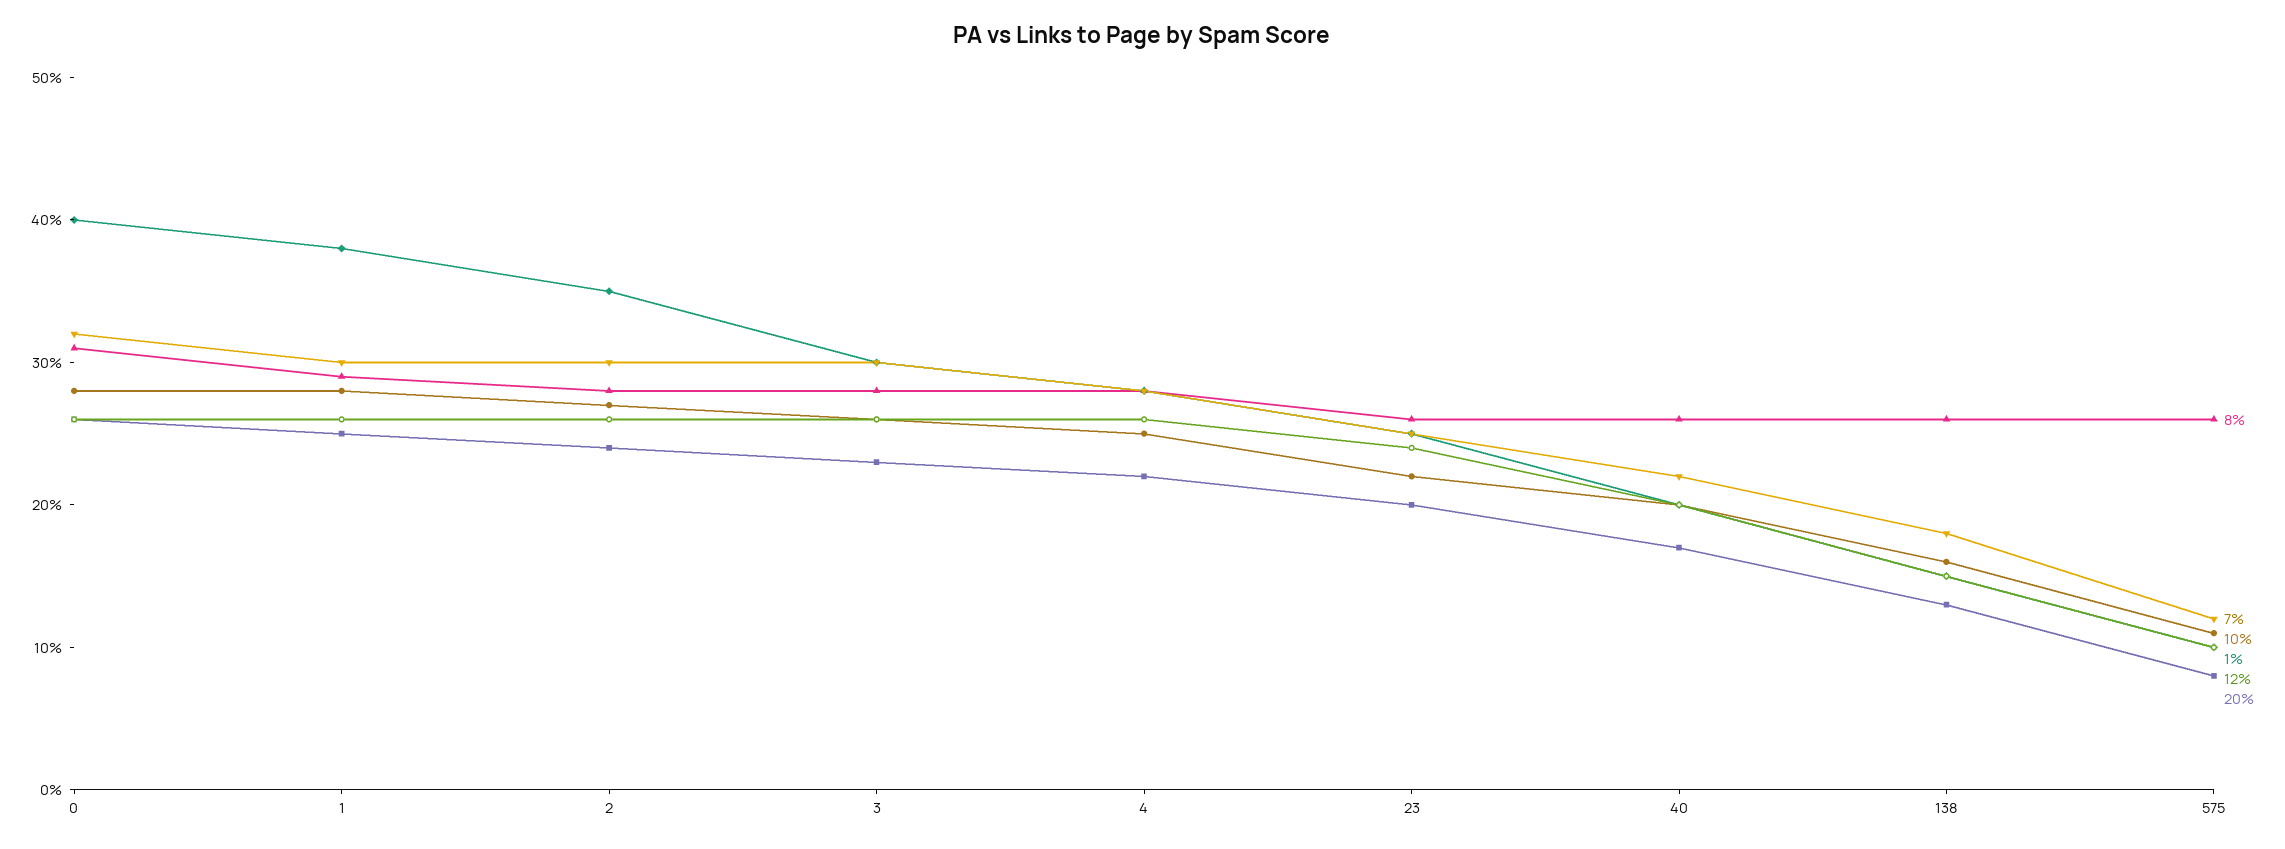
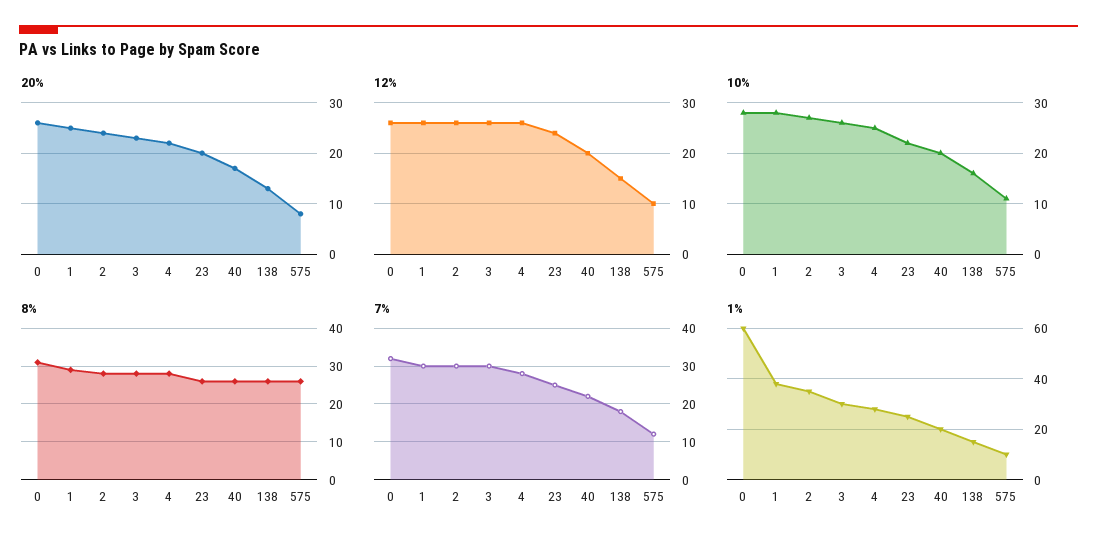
  {
    "8%": {
      "0": 31,
      "1": 29,
      "2": 28,
      "3": 28,
      "4": 28,
      "23": 26,
      "40": 26,
      "138": 26,
      "575": 26
    },
    "7%": {
      "0": 32,
      "1": 30,
      "2": 30,
      "3": 30,
      "4": 28,
      "23": 25,
      "40": 22,
      "138": 18,
      "575": 12
    },
    "10%": {
      "0": 28,
      "1": 28,
      "2": 27,
      "3": 26,
      "4": 25,
      "23": 22,
      "40": 20,
      "138": 16,
      "575": 11
    },
    "1%": {
-     "0": 40,
+     "0": 60,
      "1": 38,
      "2": 35,
      "3": 30,
      "4": 28,
      "23": 25,
      "40": 20,
      "138": 15,
      "575": 10
    },
    "12%": {
      "0": 26,
      "1": 26,
      "2": 26,
      "3": 26,
      "4": 26,
      "23": 24,
      "40": 20,
      "138": 15,
      "575": 10
    },
    "20%": {
      "0": 26,
      "1": 25,
      "2": 24,
      "3": 23,
      "4": 22,
      "23": 20,
      "40": 17,
      "138": 13,
      "575": 8
    }
  }

